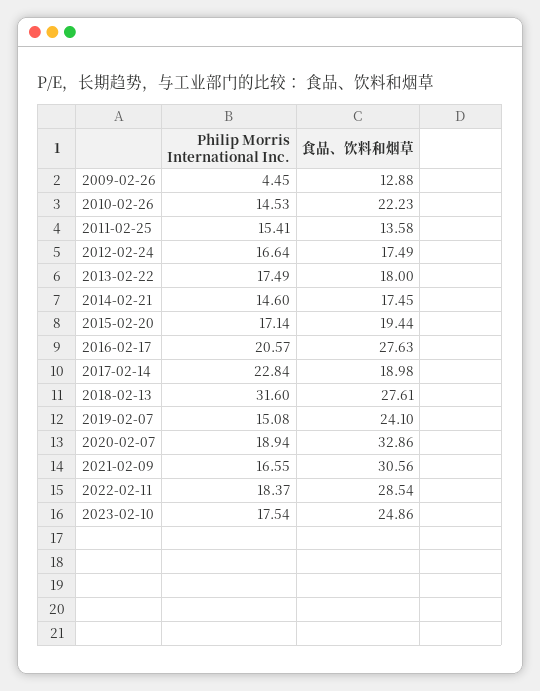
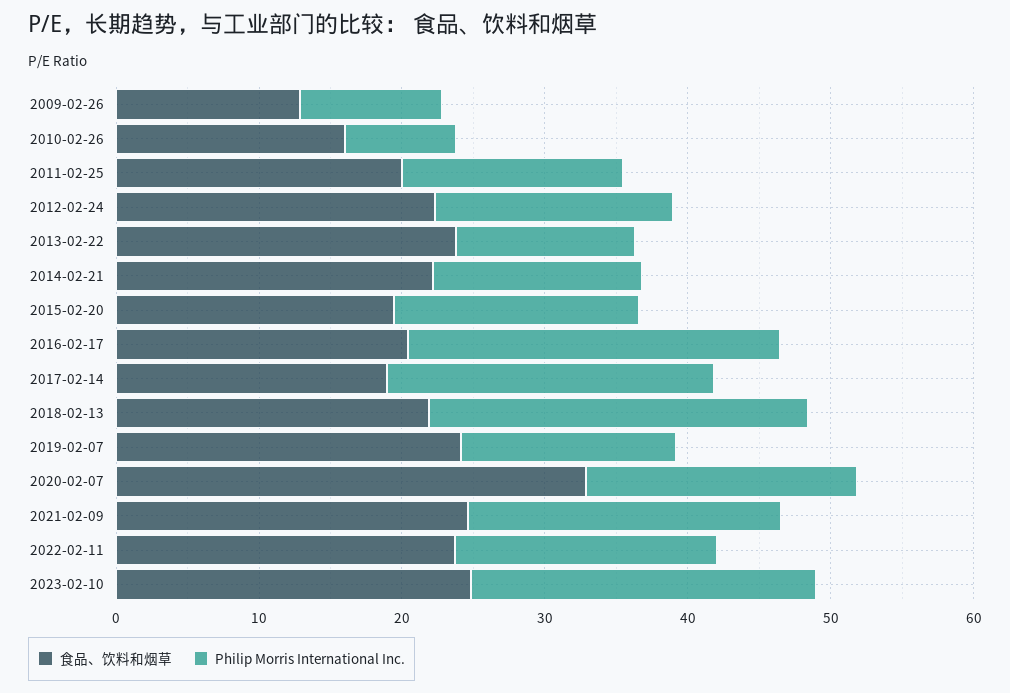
  {
    "Philip Morris International Inc.": {
-     "2009-02-26": 4.45,
+     "2009-02-26": 10,
-     "2010-02-26": 14.53,
+     "2010-02-26": 8,
      "2011-02-25": 15.41,
      "2012-02-24": 16.64,
-     "2013-02-22": 17.49,
+     "2013-02-22": 12,
      "2014-02-21": 14.6,
      "2015-02-20": 17.14,
-     "2016-02-17": 20.57,
+     "2016-02-17": 26,
      "2017-02-14": 22.84,
-     "2018-02-13": 31.6,
+     "2018-02-13": 26,
      "2019-02-07": 15.08,
      "2020-02-07": 18.94,
-     "2021-02-09": 16.55,
+     "2021-02-09": 22,
      "2022-02-11": 18.37,
-     "2023-02-10": 17.54
+     "2023-02-10": 24
    },
    "食品、饮料和烟草": {
      "2009-02-26": 12.88,
-     "2010-02-26": 22.23,
+     "2010-02-26": 16,
-     "2011-02-25": 13.58,
+     "2011-02-25": 20,
-     "2012-02-24": 17.49,
+     "2012-02-24": 22,
-     "2013-02-22": 18,
+     "2013-02-22": 24,
-     "2014-02-21": 17.45,
+     "2014-02-21": 22,
      "2015-02-20": 19.44,
-     "2016-02-17": 27.63,
+     "2016-02-17": 20,
      "2017-02-14": 18.98,
-     "2018-02-13": 27.61,
+     "2018-02-13": 22,
      "2019-02-07": 24.1,
      "2020-02-07": 32.86,
-     "2021-02-09": 30.56,
+     "2021-02-09": 24,
-     "2022-02-11": 28.54,
+     "2022-02-11": 24,
      "2023-02-10": 24.86
    }
  }

